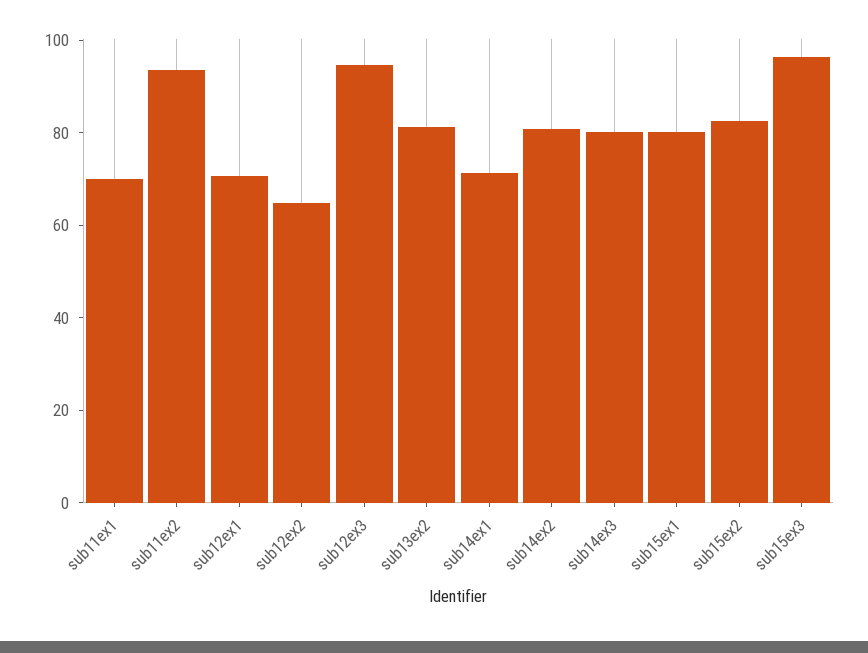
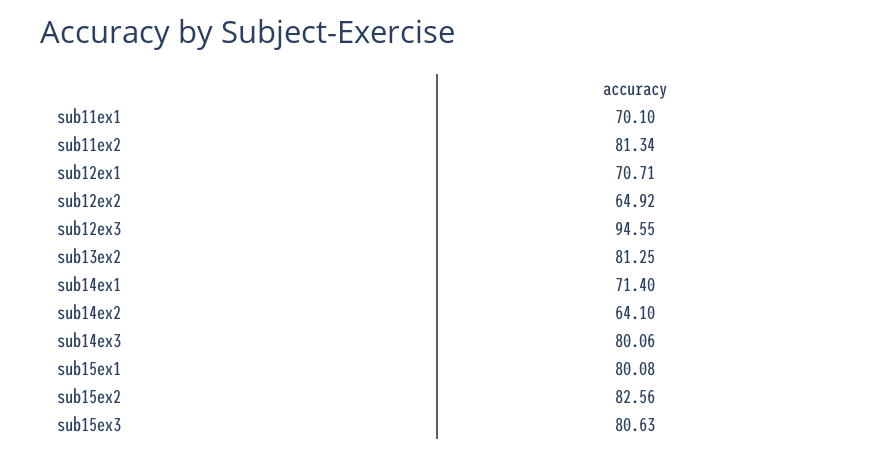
  {
    "sub11ex1": 70.1,
-   "sub11ex2": 95,
+   "sub11ex2": 81.34,
    "sub12ex1": 70.71,
    "sub12ex2": 64.92,
    "sub12ex3": 94.55,
    "sub13ex2": 81.25,
    "sub14ex1": 71.4,
-   "sub14ex2": 80,
+   "sub14ex2": 64.1,
    "sub14ex3": 80.06,
    "sub15ex1": 80.08,
    "sub15ex2": 82.56,
-   "sub15ex3": 95
+   "sub15ex3": 80.63
  }

